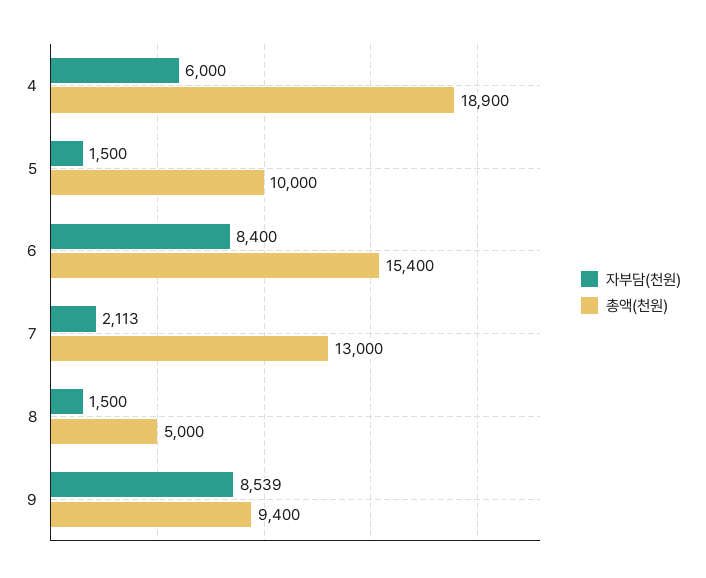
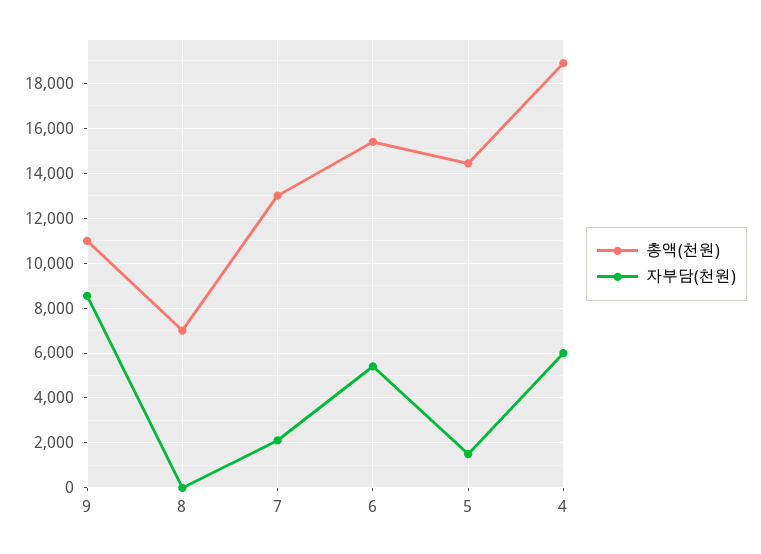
  {
    "자부담(천원)": {
      "4": 6000,
      "5": 1500,
-     "6": 8400,
+     "6": 5500,
      "7": 2113,
-     "8": 1500,
+     "8": 0,
      "9": 8539
    },
    "총액(천원)": {
      "4": 18900,
-     "5": 10000,
+     "5": 14500,
      "6": 15400,
      "7": 13000,
-     "8": 5000,
+     "8": 7000,
-     "9": 9400
+     "9": 11000
    }
  }

